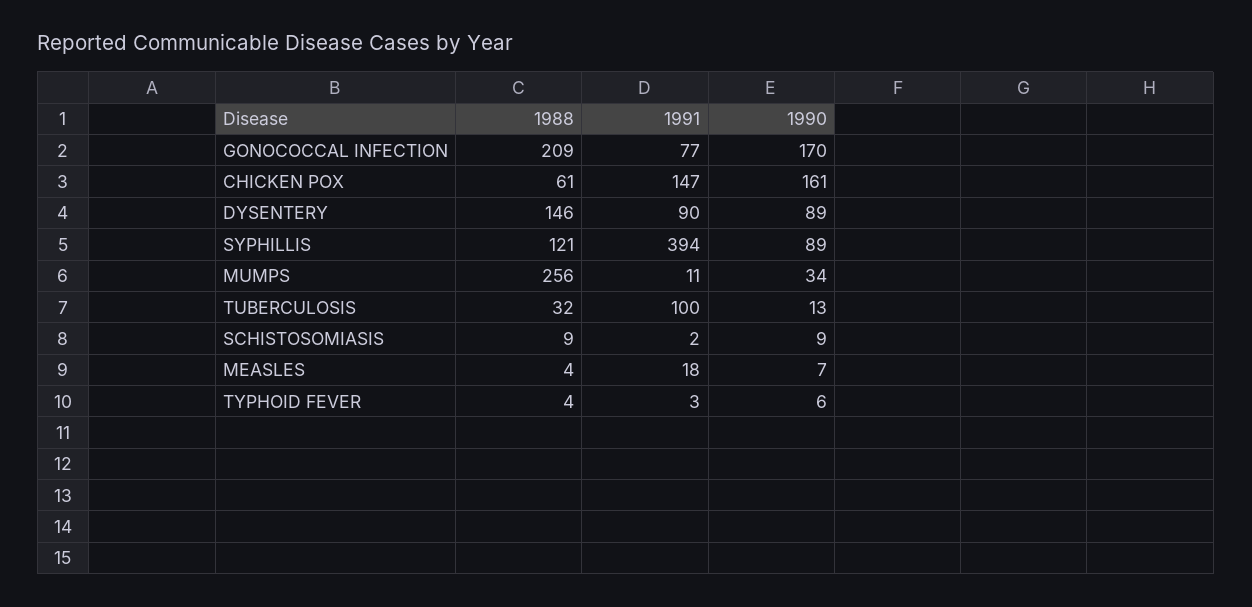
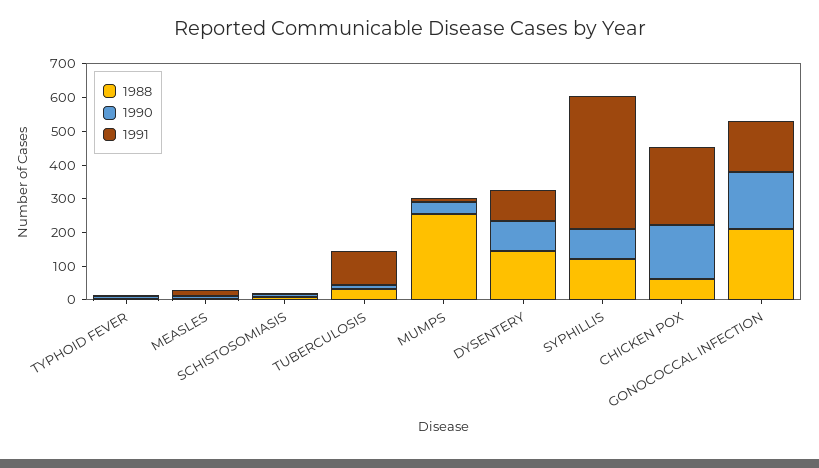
  {
    "1988": {
      "GONOCOCCAL INFECTION": 209,
      "CHICKEN POX": 61,
      "DYSENTERY": 146,
      "SYPHILLIS": 121,
      "MUMPS": 256,
      "TUBERCULOSIS": 32,
      "SCHISTOSOMIASIS": 9,
      "MEASLES": 4,
      "TYPHOID FEVER": 4
    },
    "1991": {
-     "GONOCOCCAL INFECTION": 77,
+     "GONOCOCCAL INFECTION": 150,
-     "CHICKEN POX": 147,
+     "CHICKEN POX": 225,
      "DYSENTERY": 90,
      "SYPHILLIS": 394,
      "MUMPS": 11,
      "TUBERCULOSIS": 100,
      "SCHISTOSOMIASIS": 2,
      "MEASLES": 18,
      "TYPHOID FEVER": 3
    },
    "1990": {
      "GONOCOCCAL INFECTION": 170,
      "CHICKEN POX": 161,
      "DYSENTERY": 89,
      "SYPHILLIS": 89,
      "MUMPS": 34,
      "TUBERCULOSIS": 13,
      "SCHISTOSOMIASIS": 9,
      "MEASLES": 7,
      "TYPHOID FEVER": 6
    }
  }

